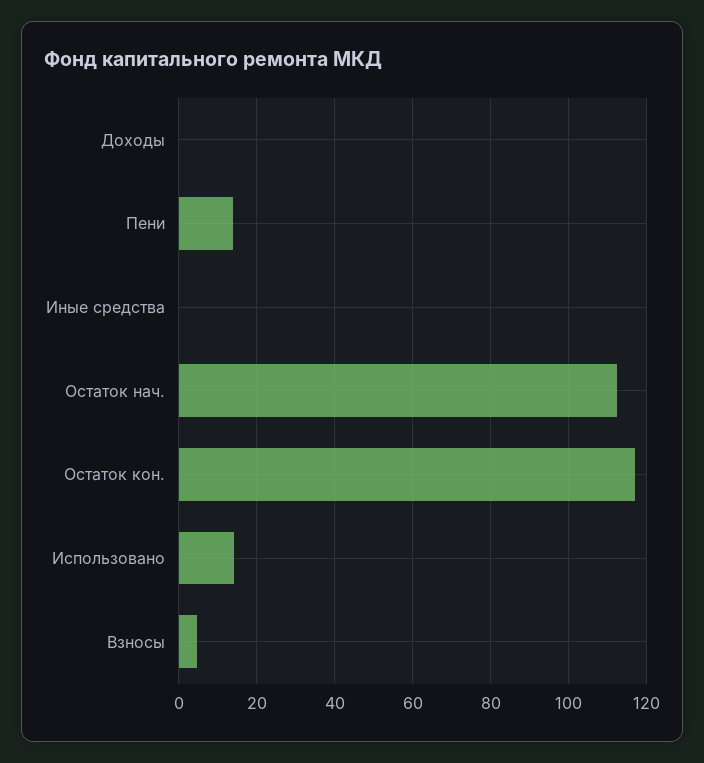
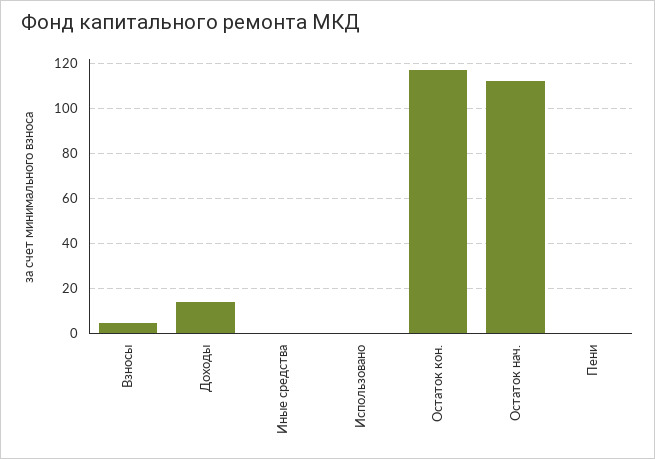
  {
-   "Доходы": 0,
+   "Доходы": 15,
-   "Пени": 14,
+   "Пени": 0,
    "Иные средства": 0,
    "Остаток нач.": 112,
    "Остаток кон.": 118,
-   "Использовано": 14,
+   "Использовано": 0,
    "Взносы": 4
  }

